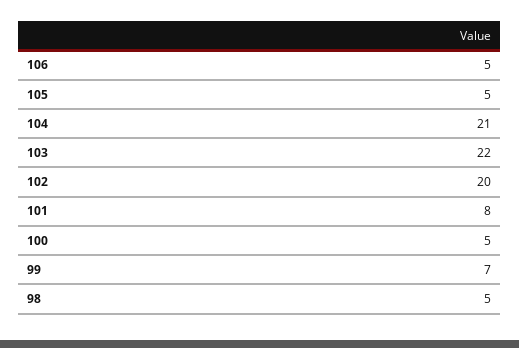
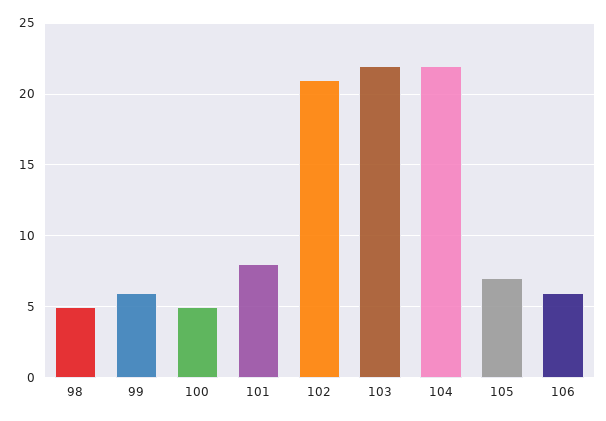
  {
-   "106": 5,
+   "106": 6,
-   "105": 5,
+   "105": 7,
-   "104": 21,
+   "104": 22,
    "103": 22,
-   "102": 20,
+   "102": 21,
    "101": 8,
    "100": 5,
-   "99": 7,
+   "99": 6,
    "98": 5
  }

